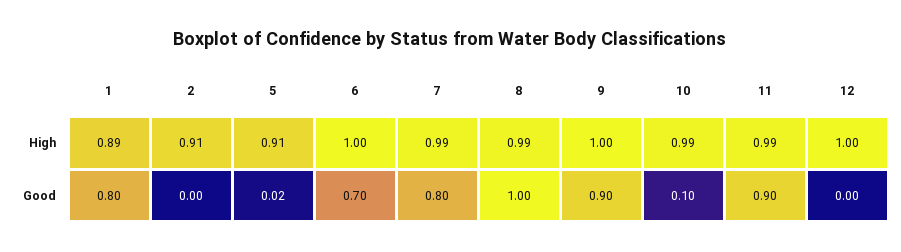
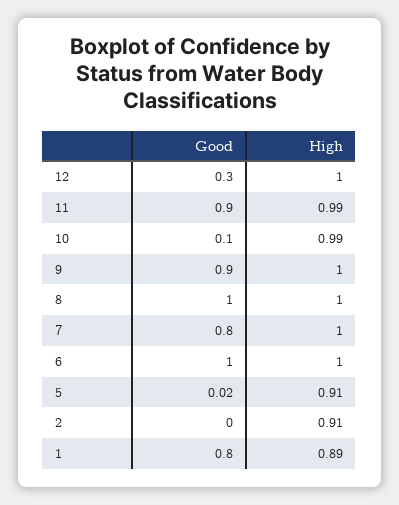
  {
    "1": {
      "High": 0.89,
      "Good": 0.8
    },
    "2": {
      "High": 0.91,
      "Good": 0
    },
    "5": {
      "High": 0.91,
      "Good": 0.02
    },
    "6": {
      "High": 1,
-     "Good": 0.7
+     "Good": 1
    },
    "7": {
-     "High": 0.99,
+     "High": 1,
      "Good": 0.8
    },
    "8": {
-     "High": 0.99,
+     "High": 1,
      "Good": 1
    },
    "9": {
      "High": 1,
      "Good": 0.9
    },
    "10": {
      "High": 0.99,
      "Good": 0.1
    },
    "11": {
      "High": 0.99,
      "Good": 0.9
    },
    "12": {
      "High": 1,
-     "Good": 0
+     "Good": 0.3
    }
  }

